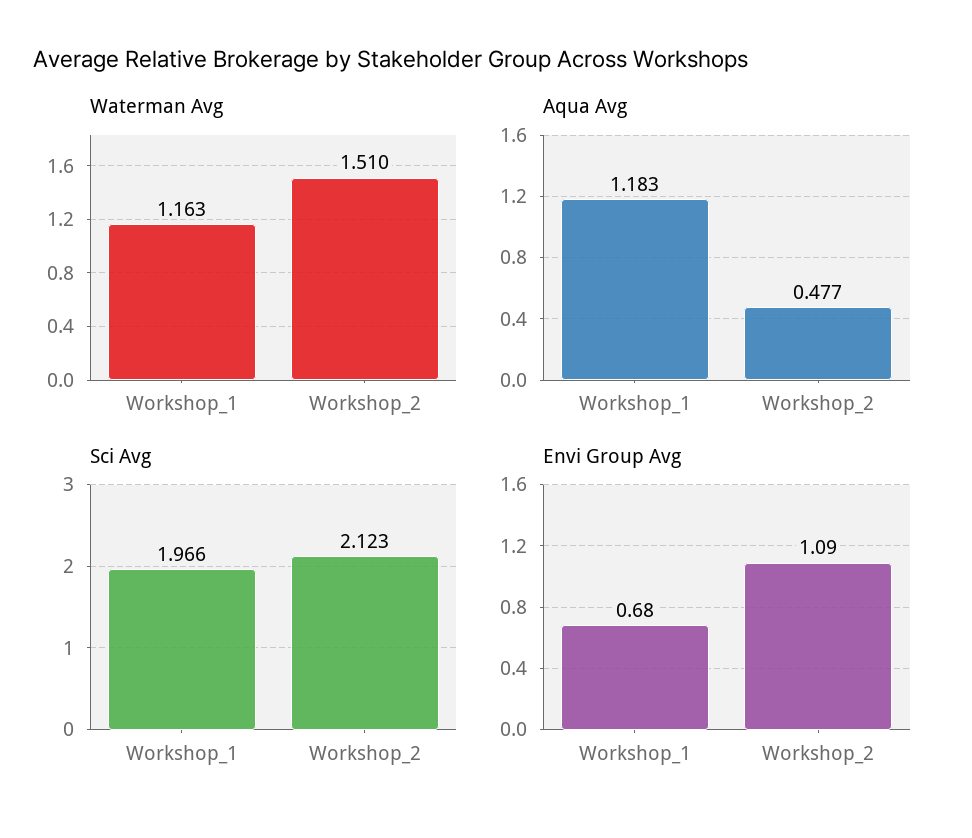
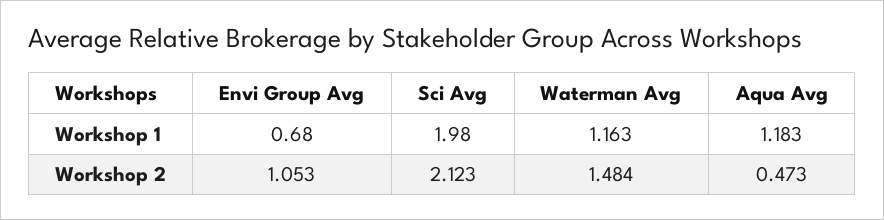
  {
    "Waterman Avg": {
      "Workshop_1": 1.163,
-     "Workshop_2": 1.51
+     "Workshop_2": 1.484
    },
    "Aqua Avg": {
      "Workshop_1": 1.183,
-     "Workshop_2": 0.477
+     "Workshop_2": 0.473
    },
    "Sci Avg": {
-     "Workshop_1": 1.966,
+     "Workshop_1": 1.98,
      "Workshop_2": 2.123
    },
    "Envi Group Avg": {
      "Workshop_1": 0.68,
-     "Workshop_2": 1.09
+     "Workshop_2": 1.053
    }
  }

